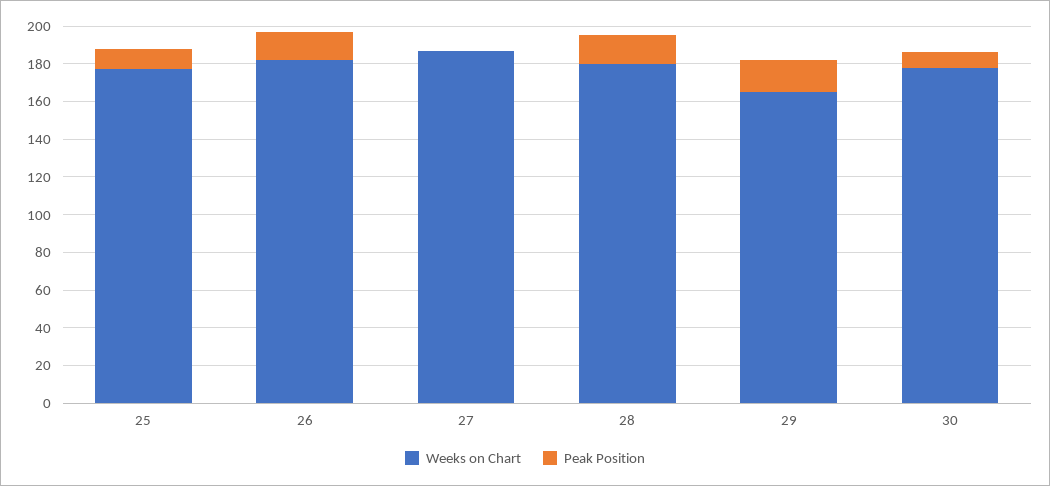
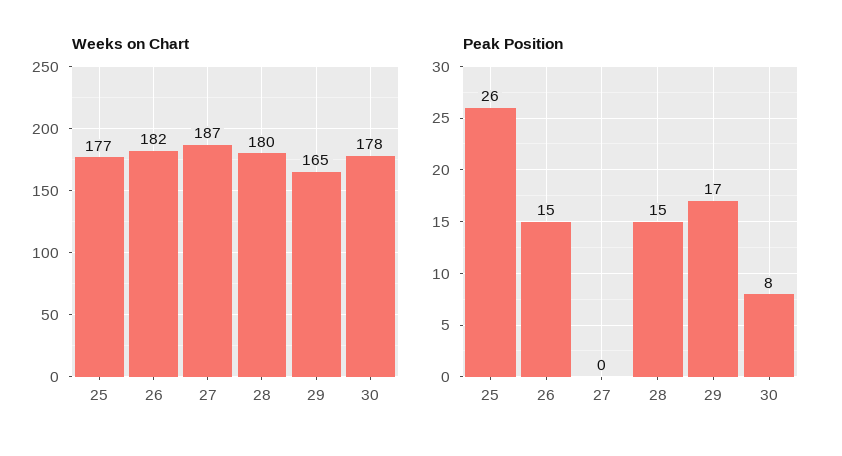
  {
    "Weeks on Chart": {
      "25": 177,
      "26": 182,
      "27": 187,
      "28": 180,
      "29": 165,
      "30": 178
    },
    "Peak Position": {
-     "25": 10,
+     "25": 26,
      "26": 15,
      "27": 0,
      "28": 15,
      "29": 17,
      "30": 8
    }
  }

